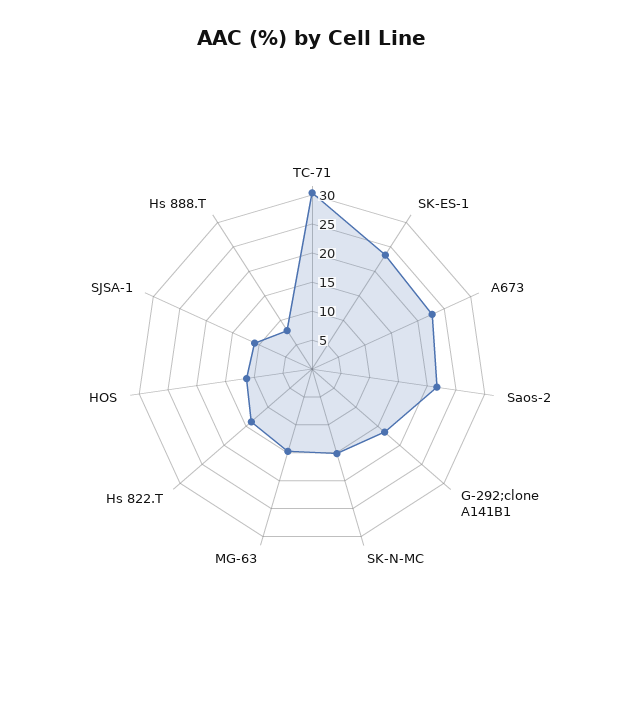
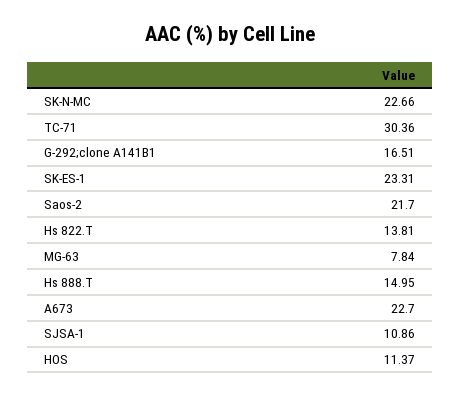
  {
    "TC-71": 30.36,
    "SK-ES-1": 23.31,
    "A673": 22.7,
    "Saos-2": 21.7,
    "G-292;clone A141B1": 16.51,
-   "SK-N-MC": 15,
+   "SK-N-MC": 22.66,
-   "MG-63": 15,
+   "MG-63": 7.84,
    "Hs 822.T": 13.81,
    "HOS": 11.37,
    "SJSA-1": 10.86,
-   "Hs 888.T": 7.5
+   "Hs 888.T": 14.95
  }

